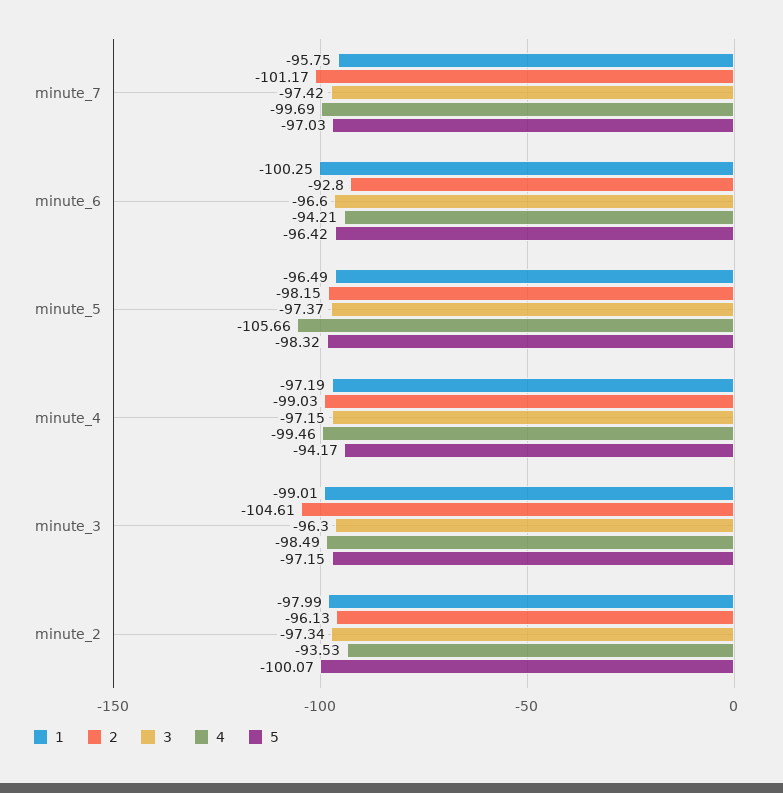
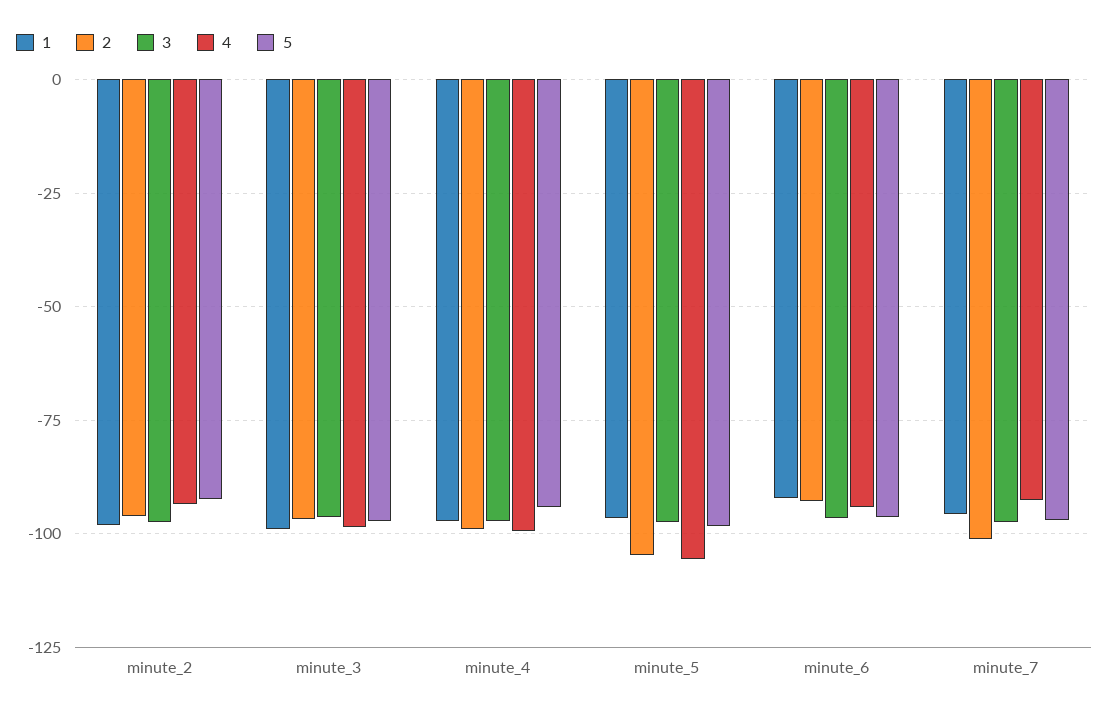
  {
    "1": {
      "minute_7": -95.75,
-     "minute_6": -100.25,
+     "minute_6": -92.5,
      "minute_5": -96.49,
      "minute_4": -97.19,
      "minute_3": -99.01,
      "minute_2": -97.99
    },
    "2": {
      "minute_7": -101.17,
      "minute_6": -92.8,
-     "minute_5": -98.15,
+     "minute_5": -105,
      "minute_4": -99.03,
-     "minute_3": -104.61,
+     "minute_3": -97.5,
      "minute_2": -96.13
    },
    "3": {
      "minute_7": -97.42,
      "minute_6": -96.6,
      "minute_5": -97.37,
      "minute_4": -97.15,
      "minute_3": -96.3,
      "minute_2": -97.34
    },
    "4": {
-     "minute_7": -99.69,
+     "minute_7": -92.5,
      "minute_6": -94.21,
      "minute_5": -105.66,
      "minute_4": -99.46,
      "minute_3": -98.49,
      "minute_2": -93.53
    },
    "5": {
      "minute_7": -97.03,
      "minute_6": -96.42,
      "minute_5": -98.32,
      "minute_4": -94.17,
      "minute_3": -97.15,
-     "minute_2": -100.07
+     "minute_2": -92.5
    }
  }

